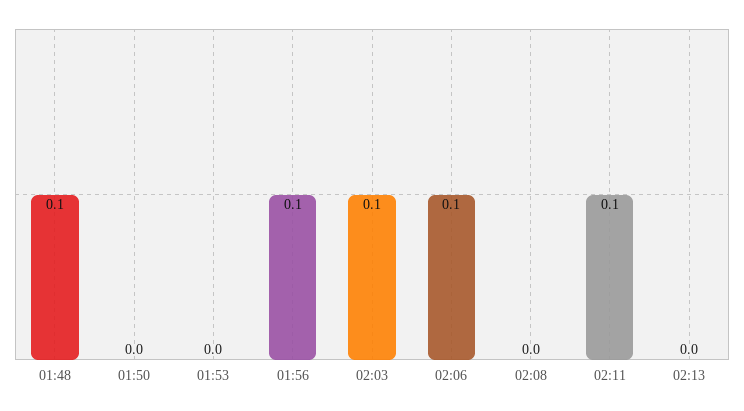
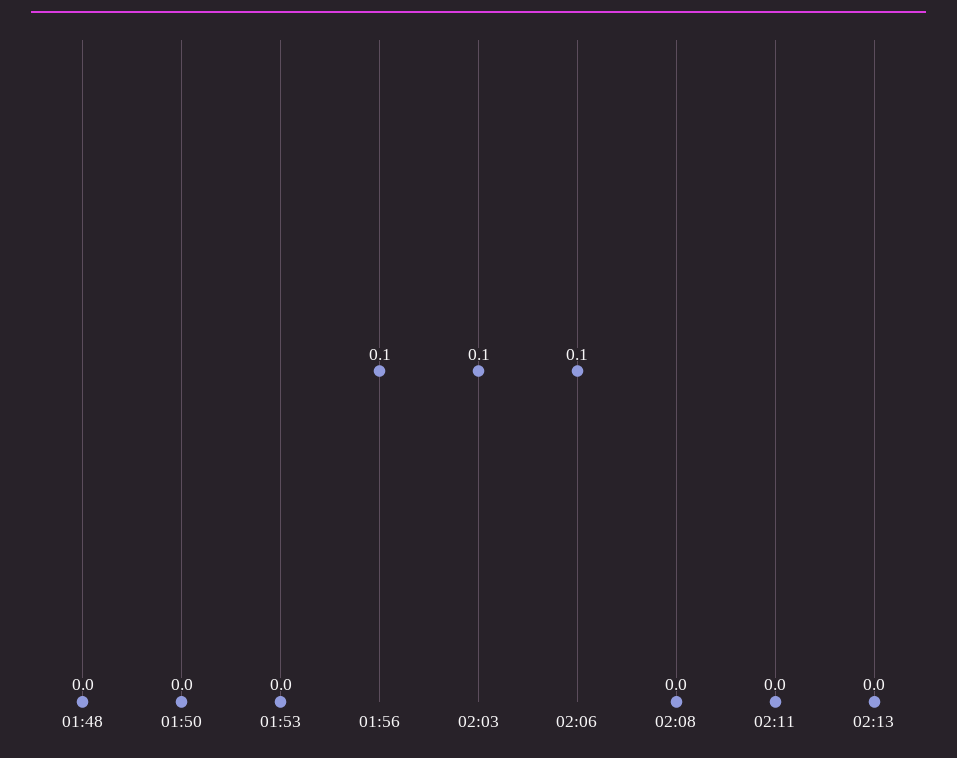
  {
-   "01:48": 0.1,
+   "01:48": 0,
    "01:50": 0,
    "01:53": 0,
    "01:56": 0.1,
    "02:03": 0.1,
    "02:06": 0.1,
    "02:08": 0,
-   "02:11": 0.1,
+   "02:11": 0,
    "02:13": 0
  }

